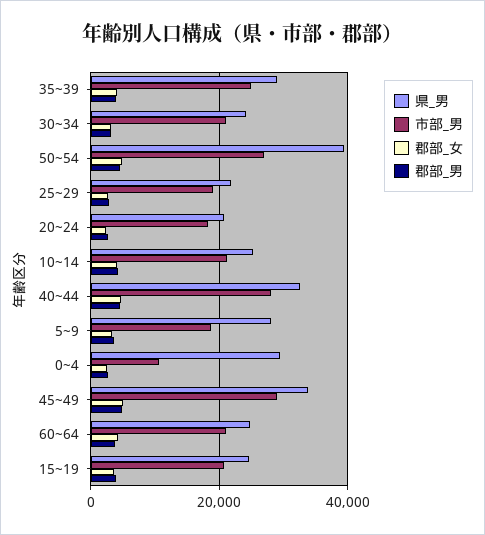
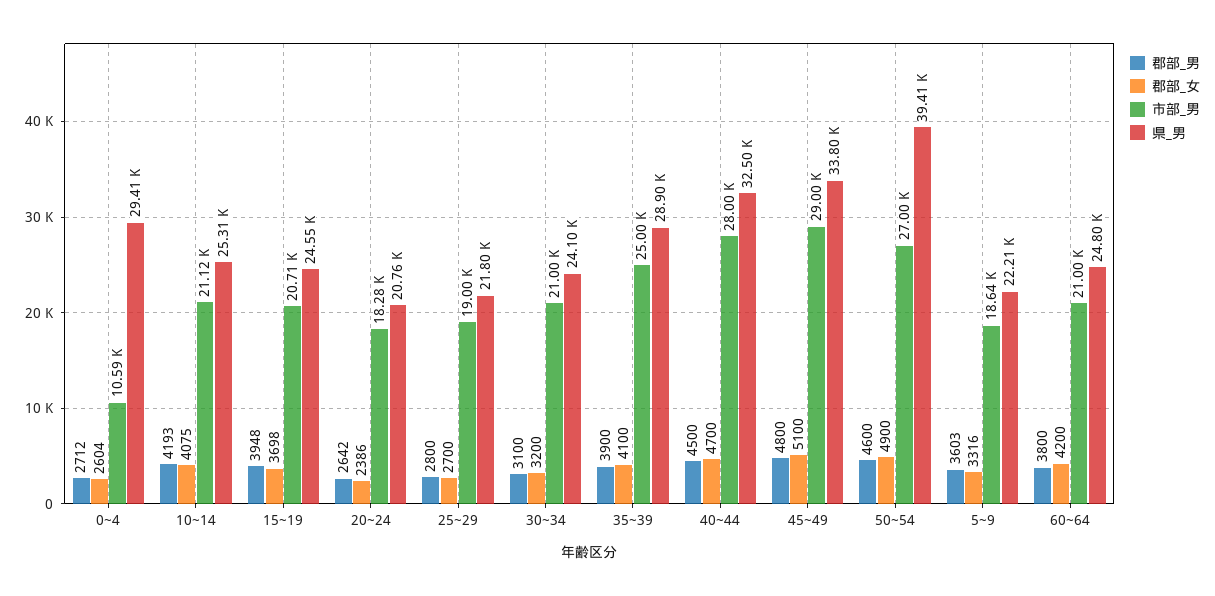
  {
    "県_男": {
      "35~39": 28900,
      "30~34": 24100,
      "50~54": 39410,
      "25~29": 21800,
      "20~24": 20760,
      "10~14": 25310,
      "40~44": 32500,
-     "5~9": 28000,
+     "5~9": 22210,
      "0~4": 29410,
      "45~49": 33800,
      "60~64": 24800,
      "15~19": 24550
    },
    "市部_男": {
      "35~39": 25000,
      "30~34": 21000,
      "50~54": 27000,
      "25~29": 19000,
      "20~24": 18280,
      "10~14": 21120,
      "40~44": 28000,
      "5~9": 18640,
      "0~4": 10590,
      "45~49": 29000,
      "60~64": 21000,
      "15~19": 20710
    },
    "郡部_女": {
      "35~39": 4100,
      "30~34": 3200,
      "50~54": 4900,
      "25~29": 2700,
      "20~24": 2386,
      "10~14": 4075,
      "40~44": 4700,
      "5~9": 3316,
      "0~4": 2604,
      "45~49": 5100,
      "60~64": 4200,
      "15~19": 3698
    },
    "郡部_男": {
      "35~39": 3900,
      "30~34": 3100,
      "50~54": 4600,
      "25~29": 2800,
      "20~24": 2642,
      "10~14": 4193,
      "40~44": 4500,
      "5~9": 3603,
      "0~4": 2712,
      "45~49": 4800,
      "60~64": 3800,
      "15~19": 3948
    }
  }

